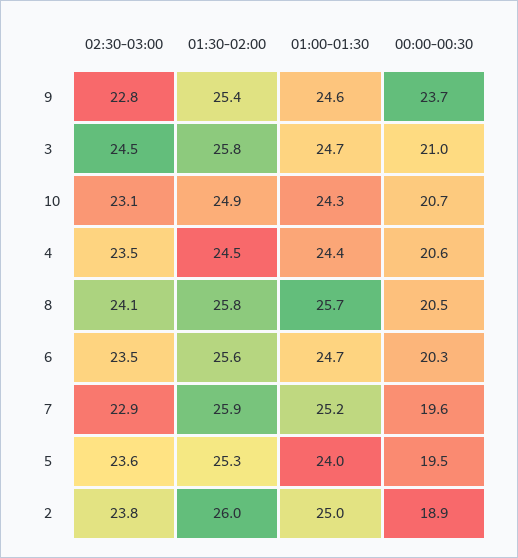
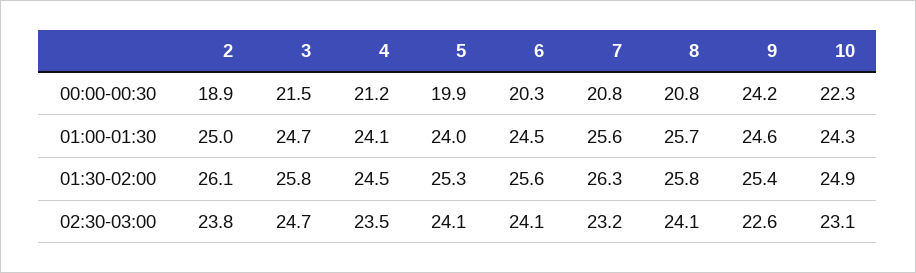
  {
    "02:30-03:00": {
-     "9": 22.8,
+     "9": 22.6,
-     "3": 24.5,
+     "3": 24.7,
      "10": 23.1,
      "4": 23.5,
      "8": 24.1,
-     "6": 23.5,
+     "6": 24.1,
-     "7": 22.9,
+     "7": 23.2,
-     "5": 23.6,
+     "5": 24.1,
      "2": 23.8
    },
    "01:30-02:00": {
      "9": 25.4,
      "3": 25.8,
      "10": 24.9,
      "4": 24.5,
      "8": 25.8,
      "6": 25.6,
-     "7": 25.9,
+     "7": 26.3,
      "5": 25.3,
-     "2": 26
+     "2": 26.1
    },
    "01:00-01:30": {
      "9": 24.6,
      "3": 24.7,
      "10": 24.3,
-     "4": 24.4,
+     "4": 24.1,
      "8": 25.7,
-     "6": 24.7,
+     "6": 24.5,
-     "7": 25.2,
+     "7": 25.6,
      "5": 24,
      "2": 25
    },
    "00:00-00:30": {
-     "9": 23.7,
+     "9": 24.2,
-     "3": 21,
+     "3": 21.5,
-     "10": 20.7,
+     "10": 22.3,
-     "4": 20.6,
+     "4": 21.2,
-     "8": 20.5,
+     "8": 20.8,
      "6": 20.3,
-     "7": 19.6,
+     "7": 20.8,
-     "5": 19.5,
+     "5": 19.9,
      "2": 18.9
    }
  }

